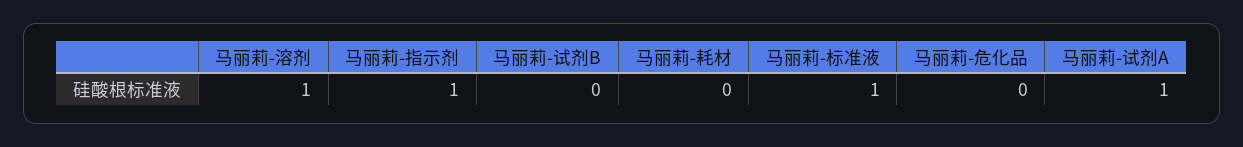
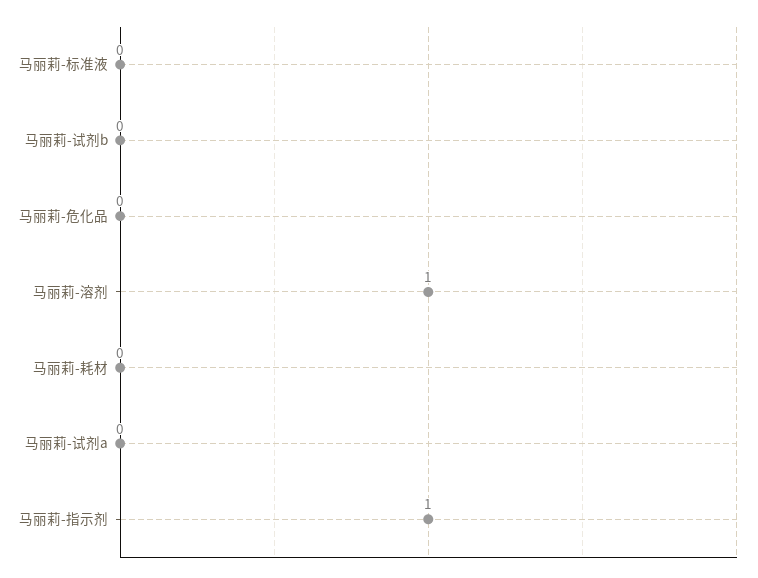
  {
    "马丽莉-溶剂": 1,
    "马丽莉-指示剂": 1,
    "马丽莉-试剂B": 0,
    "马丽莉-耗材": 0,
-   "马丽莉-标准液": 1,
+   "马丽莉-标准液": 0,
    "马丽莉-危化品": 0,
-   "马丽莉-试剂A": 1
+   "马丽莉-试剂A": 0
  }

